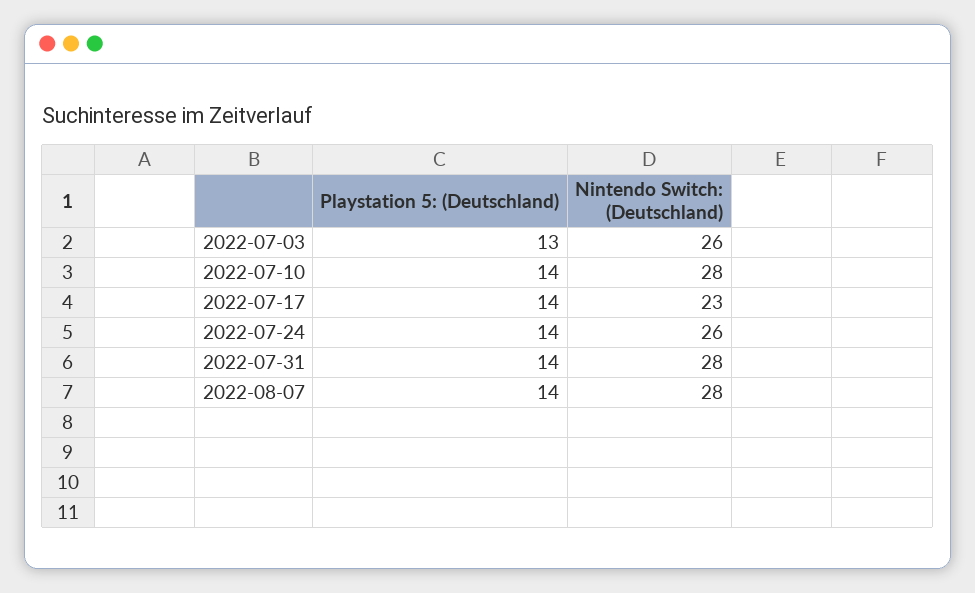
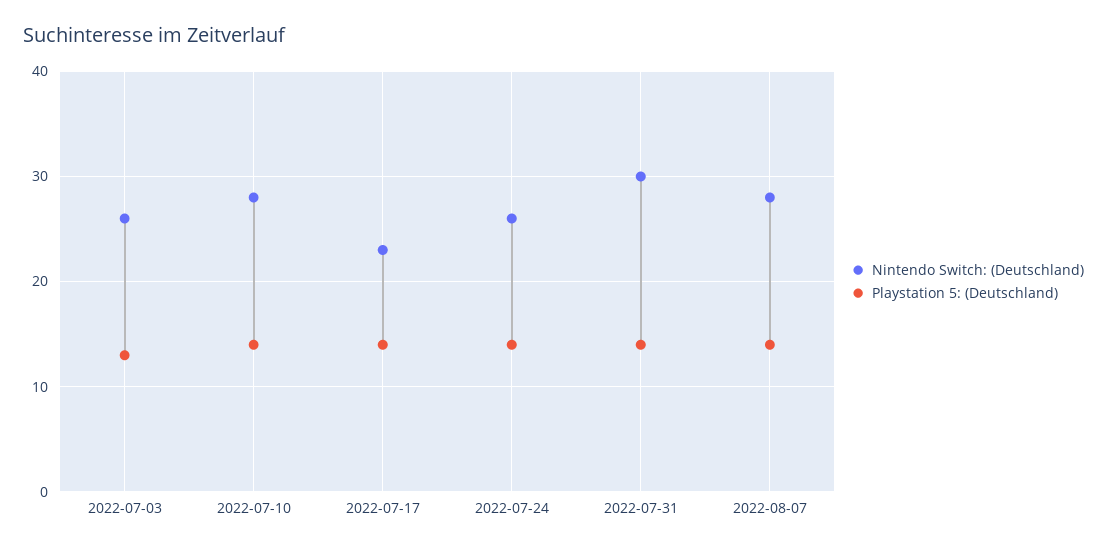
  {
    "Playstation 5: (Deutschland)": {
      "2022-07-03": 13,
      "2022-07-10": 14,
      "2022-07-17": 14,
      "2022-07-24": 14,
      "2022-07-31": 14,
      "2022-08-07": 14
    },
    "Nintendo Switch: (Deutschland)": {
      "2022-07-03": 26,
      "2022-07-10": 28,
      "2022-07-17": 23,
      "2022-07-24": 26,
-     "2022-07-31": 28,
+     "2022-07-31": 30,
      "2022-08-07": 28
    }
  }

